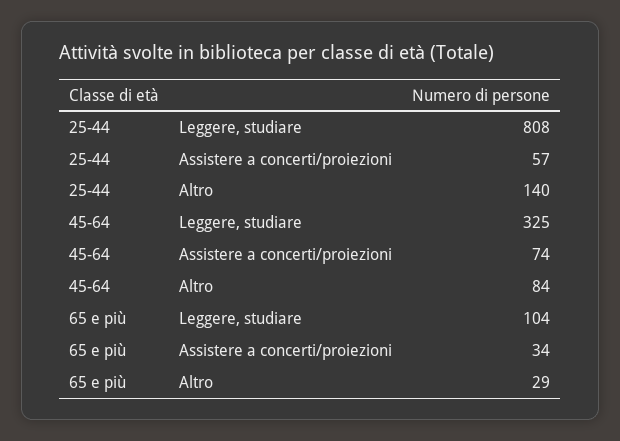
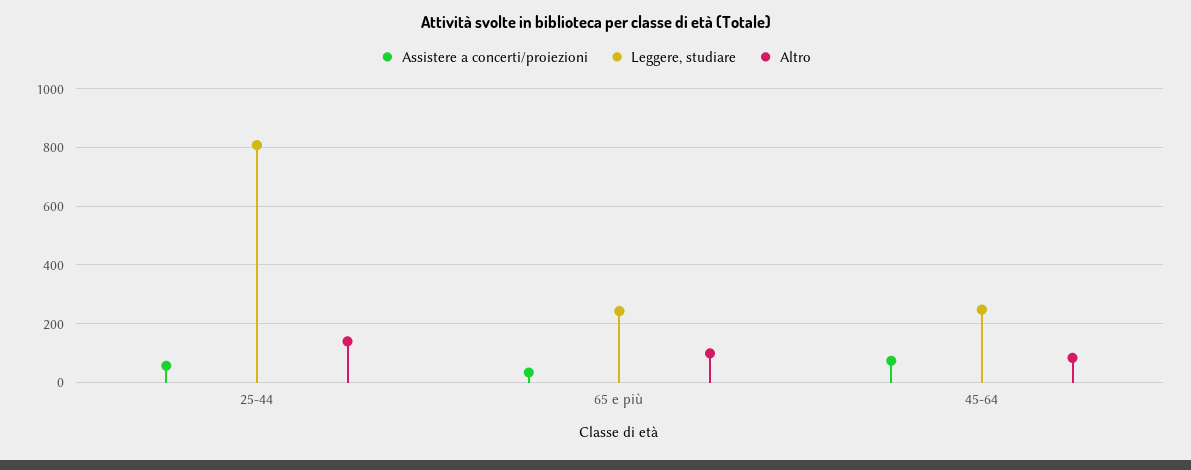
  {
    "Leggere, studiare": {
      "25-44": 808,
-     "45-64": 325,
+     "45-64": 250,
-     "65 e più": 104
+     "65 e più": 250
    },
    "Assistere a concerti/proiezioni": {
      "25-44": 57,
      "45-64": 74,
      "65 e più": 34
    },
    "Altro": {
      "25-44": 140,
      "45-64": 84,
-     "65 e più": 29
+     "65 e più": 100
    }
  }

